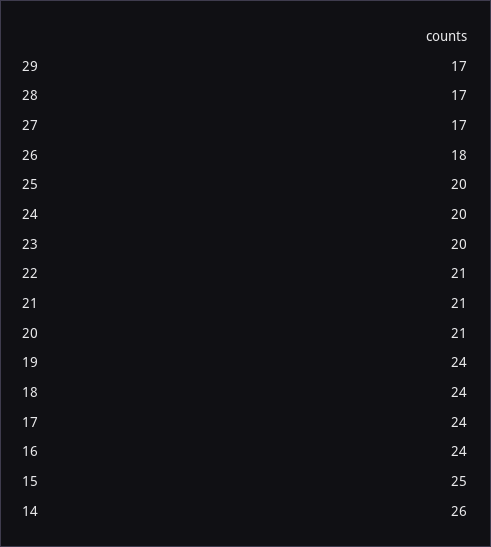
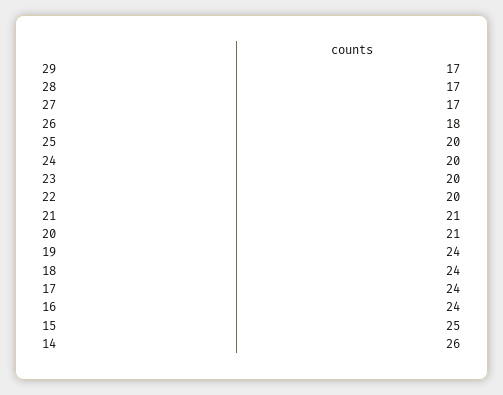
  {
    "29": 17,
    "28": 17,
    "27": 17,
    "26": 18,
    "25": 20,
    "24": 20,
    "23": 20,
-   "22": 21,
+   "22": 20,
    "21": 21,
    "20": 21,
    "19": 24,
    "18": 24,
    "17": 24,
    "16": 24,
    "15": 25,
    "14": 26
  }

